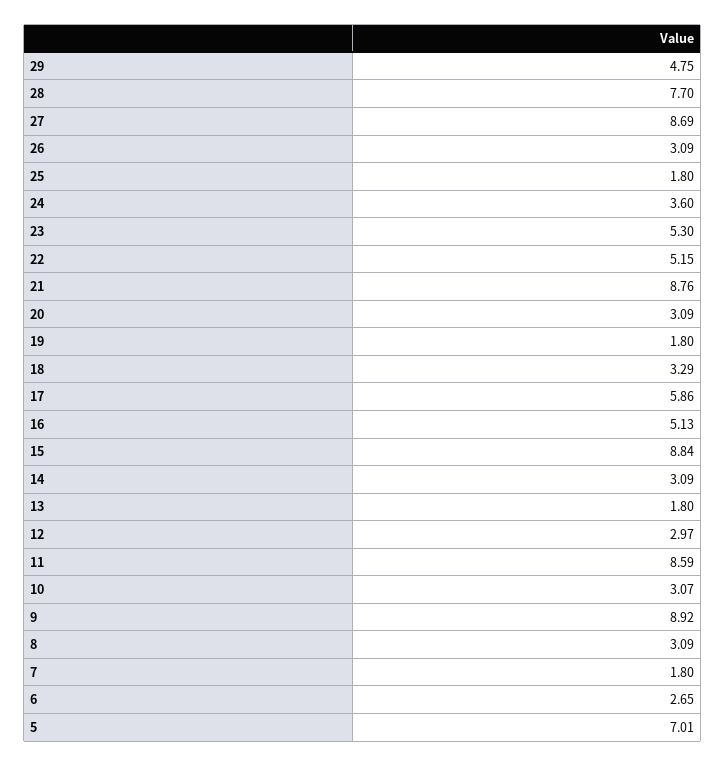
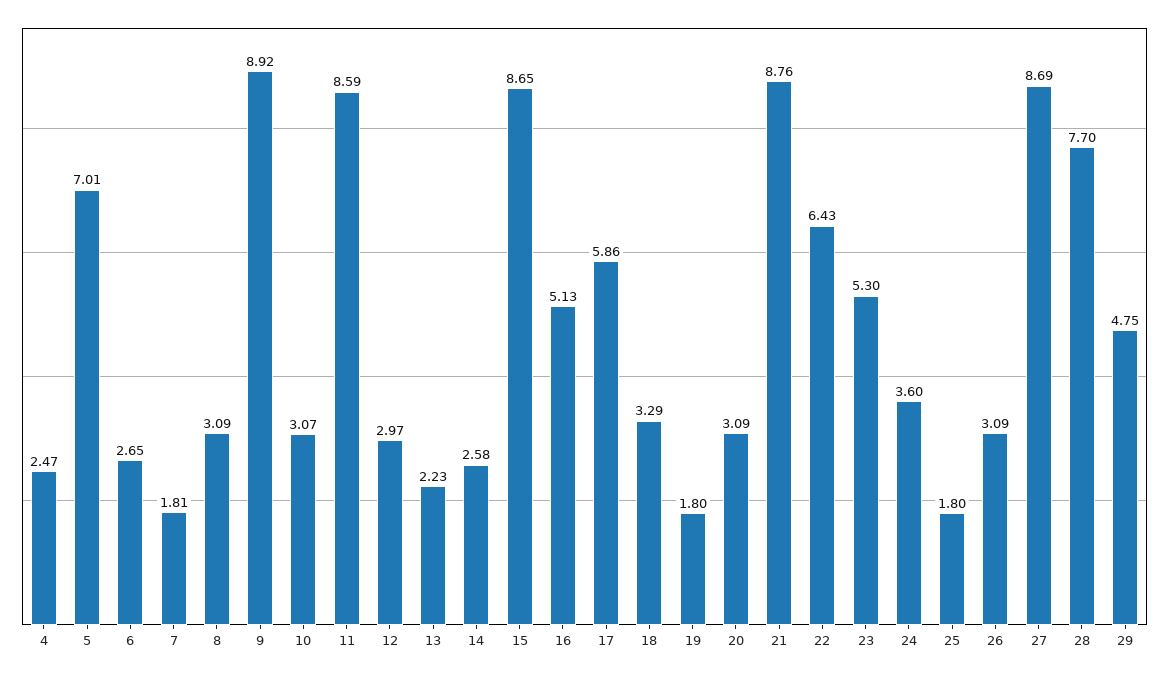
  {
    "29": 4.75,
    "28": 7.7,
    "27": 8.69,
    "26": 3.09,
    "25": 1.8,
    "24": 3.6,
    "23": 5.3,
-   "22": 5.15,
+   "22": 6.43,
    "21": 8.76,
    "20": 3.09,
    "19": 1.8,
    "18": 3.29,
    "17": 5.86,
    "16": 5.13,
-   "15": 8.84,
+   "15": 8.65,
-   "14": 3.09,
+   "14": 2.58,
-   "13": 1.8,
+   "13": 2.23,
    "12": 2.97,
    "11": 8.59,
    "10": 3.07,
    "9": 8.92,
    "8": 3.09,
-   "7": 1.8,
+   "7": 1.81,
    "6": 2.65,
-   "5": 7.01
+   "5": 7.01,
+   "4": 2.47
  }

